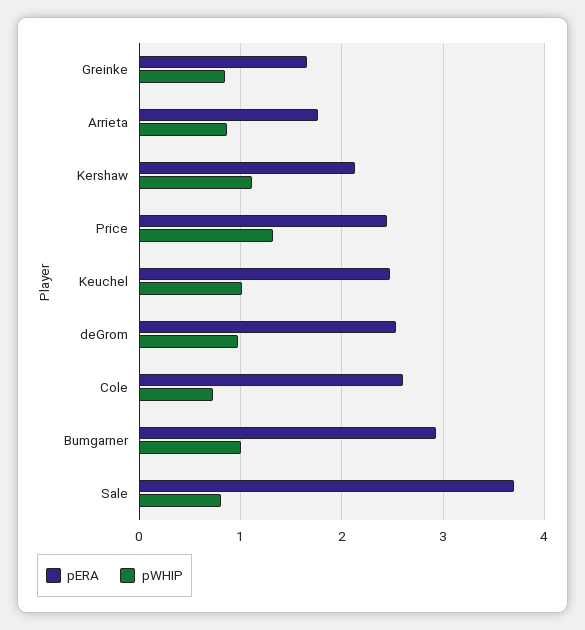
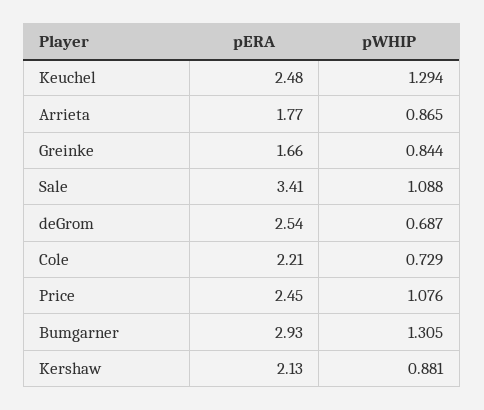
  {
    "pERA": {
      "Greinke": 1.66,
      "Arrieta": 1.77,
      "Kershaw": 2.13,
      "Price": 2.45,
      "Keuchel": 2.48,
      "deGrom": 2.54,
-     "Cole": 2.6,
+     "Cole": 2.21,
      "Bumgarner": 2.93,
-     "Sale": 3.7
+     "Sale": 3.41
    },
    "pWHIP": {
      "Greinke": 0.844,
      "Arrieta": 0.865,
-     "Kershaw": 1.1,
+     "Kershaw": 0.881,
-     "Price": 1.3,
+     "Price": 1.076,
-     "Keuchel": 1,
+     "Keuchel": 1.294,
-     "deGrom": 1,
+     "deGrom": 0.687,
      "Cole": 0.729,
-     "Bumgarner": 1,
+     "Bumgarner": 1.305,
-     "Sale": 0.8
+     "Sale": 1.088
    }
  }

